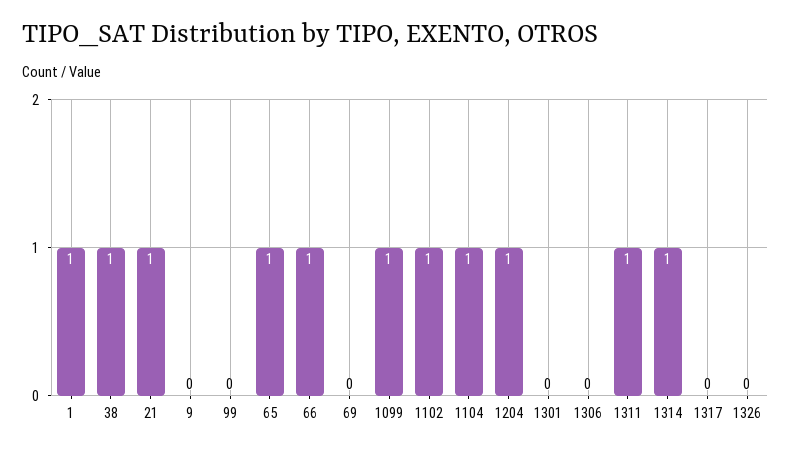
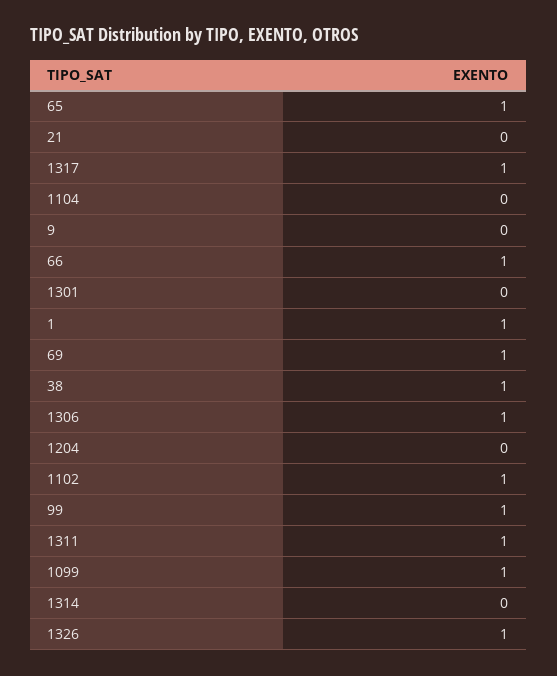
  {
    "1": 1,
    "38": 1,
-   "21": 1,
+   "21": 0,
    "9": 0,
-   "99": 0,
+   "99": 1,
    "65": 1,
    "66": 1,
-   "69": 0,
+   "69": 1,
    "1099": 1,
    "1102": 1,
-   "1104": 1,
+   "1104": 0,
-   "1204": 1,
+   "1204": 0,
    "1301": 0,
-   "1306": 0,
+   "1306": 1,
    "1311": 1,
-   "1314": 1,
+   "1314": 0,
-   "1317": 0,
+   "1317": 1,
-   "1326": 0
+   "1326": 1
  }

